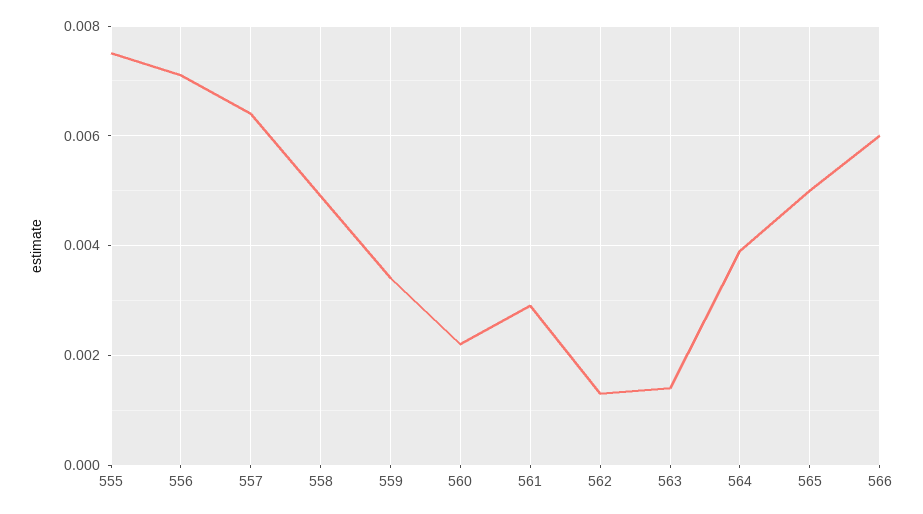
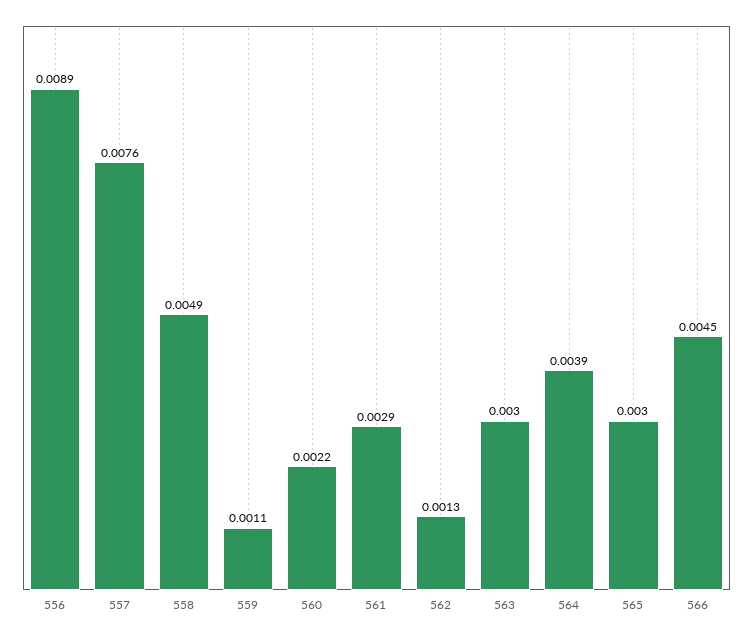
  {
-   "555": 0.0075,
-   "556": 0.007,
+   "556": 0.0089,
-   "557": 0.0065,
+   "557": 0.0076,
    "558": 0.0049,
-   "559": 0.0035,
+   "559": 0.0011,
    "560": 0.0022,
    "561": 0.0029,
    "562": 0.0013,
-   "563": 0.0015,
+   "563": 0.003,
    "564": 0.0039,
-   "565": 0.005,
+   "565": 0.003,
-   "566": 0.006
+   "566": 0.0045
  }

